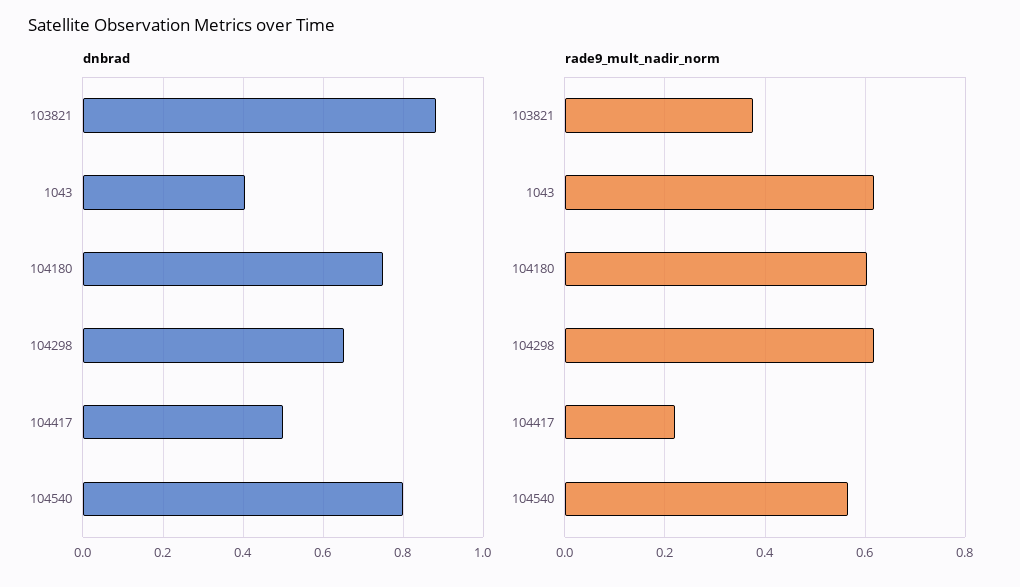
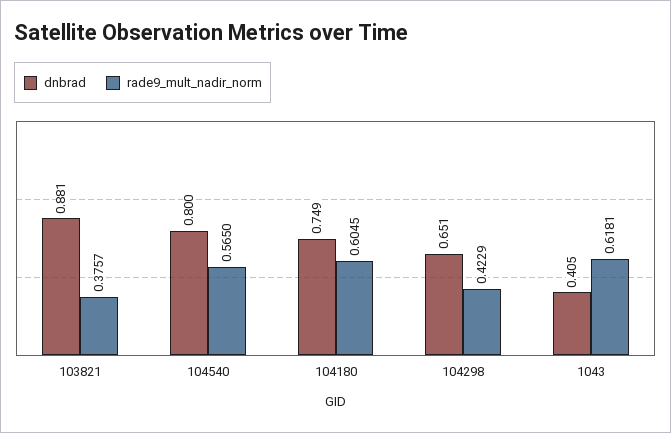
  {
    "dnbrad": {
      "103821": 0.881,
      "1043": 0.405,
      "104180": 0.749,
      "104298": 0.651,
-     "104417": 0.5,
      "104540": 0.8
    },
    "rade9_mult_nadir_norm": {
      "103821": 0.3757,
      "1043": 0.6181,
      "104180": 0.6045,
-     "104298": 0.62,
+     "104298": 0.4229,
-     "104417": 0.22,
      "104540": 0.565
    }
  }

